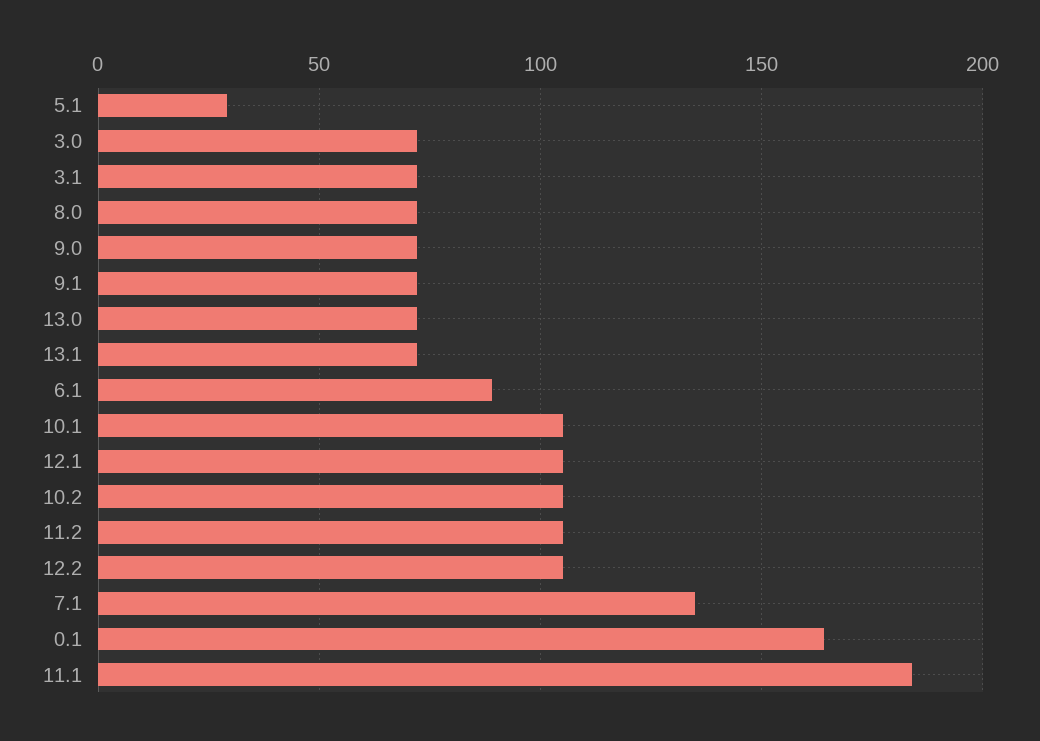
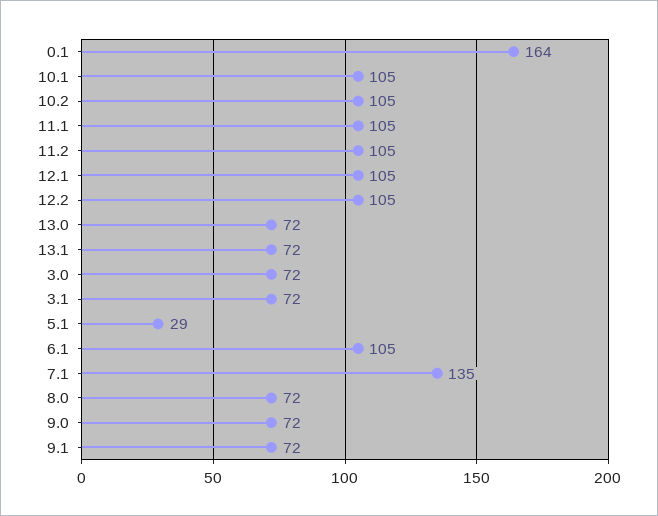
  {
    "5.1": 29,
    "3.0": 72,
    "3.1": 72,
    "8.0": 72,
    "9.0": 72,
    "9.1": 72,
    "13.0": 72,
    "13.1": 72,
-   "6.1": 90,
+   "6.1": 105,
    "10.1": 105,
    "12.1": 105,
    "10.2": 105,
    "11.2": 105,
    "12.2": 105,
    "7.1": 135,
    "0.1": 164,
-   "11.1": 185
+   "11.1": 105
  }

